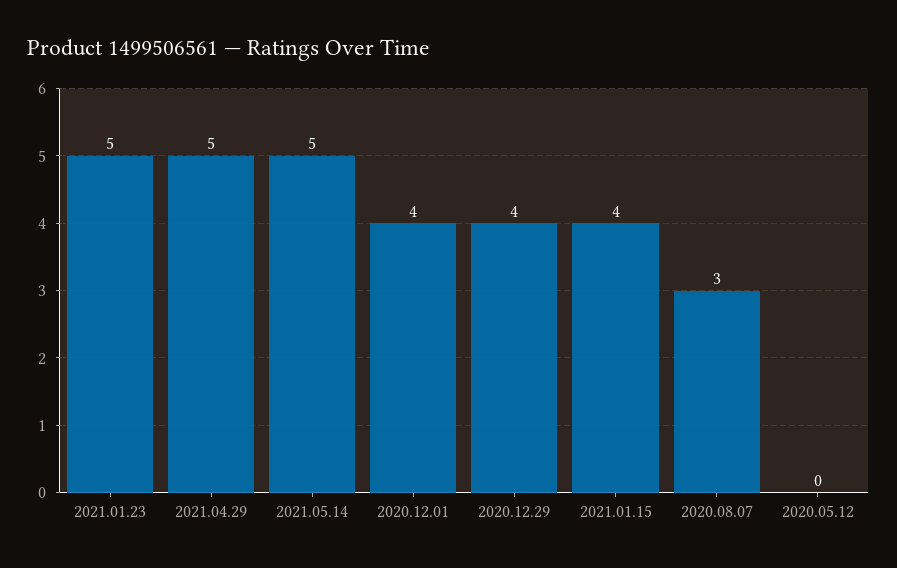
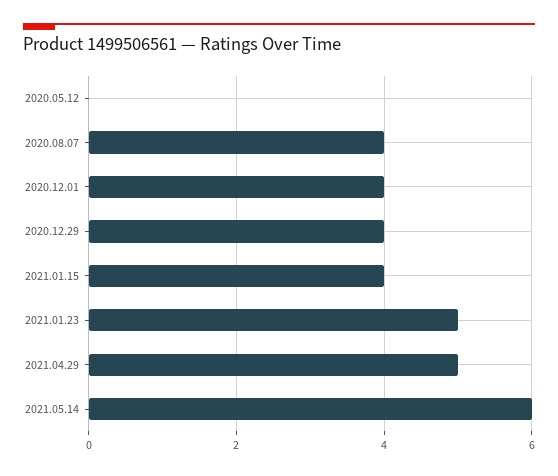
  {
    "2021.01.23": 5,
    "2021.04.29": 5,
-   "2021.05.14": 5,
+   "2021.05.14": 6,
    "2020.12.01": 4,
    "2020.12.29": 4,
    "2021.01.15": 4,
-   "2020.08.07": 3,
+   "2020.08.07": 4,
    "2020.05.12": 0
  }

